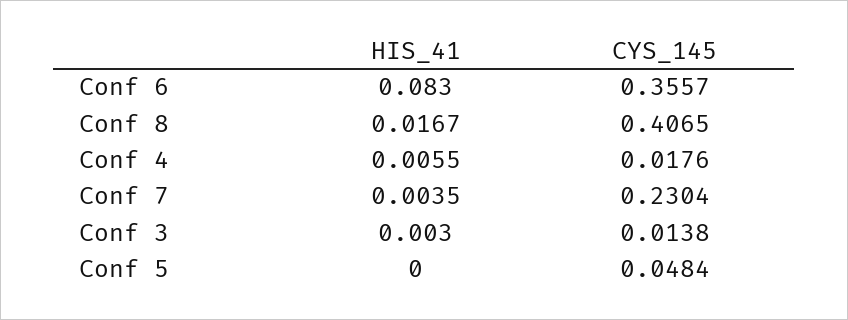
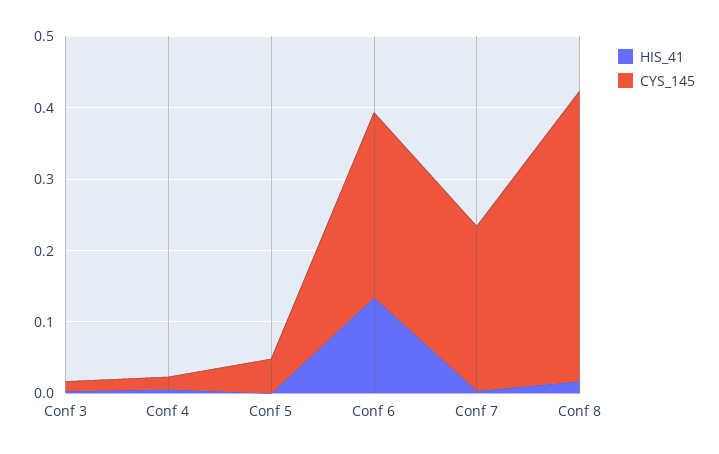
  {
    "HIS_41": {
-     "Conf 6": 0.083,
+     "Conf 6": 0.14,
      "Conf 8": 0.0167,
      "Conf 4": 0.0055,
      "Conf 7": 0.0035,
      "Conf 3": 0.003,
      "Conf 5": 0
    },
    "CYS_145": {
-     "Conf 6": 0.3557,
+     "Conf 6": 0.26,
      "Conf 8": 0.4065,
      "Conf 4": 0.0176,
      "Conf 7": 0.2304,
      "Conf 3": 0.0138,
      "Conf 5": 0.0484
    }
  }

